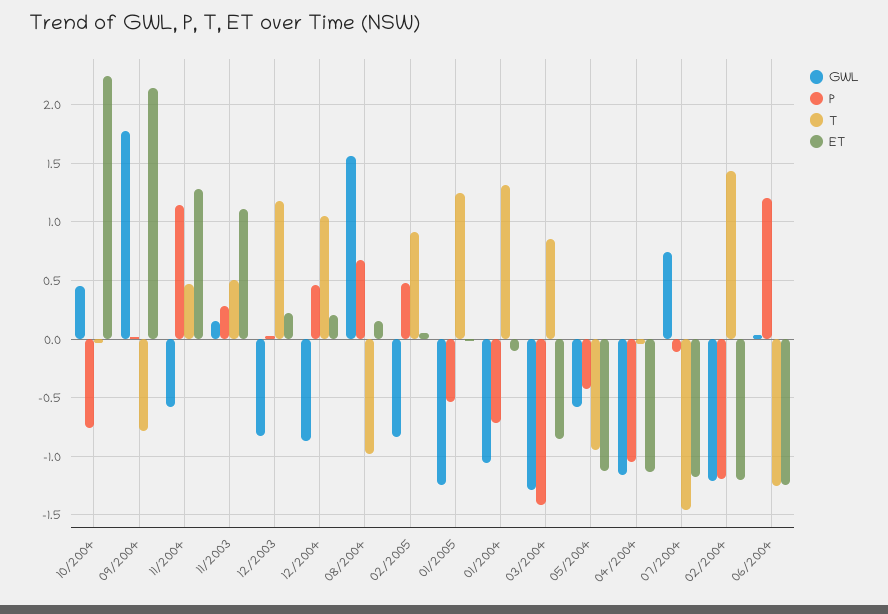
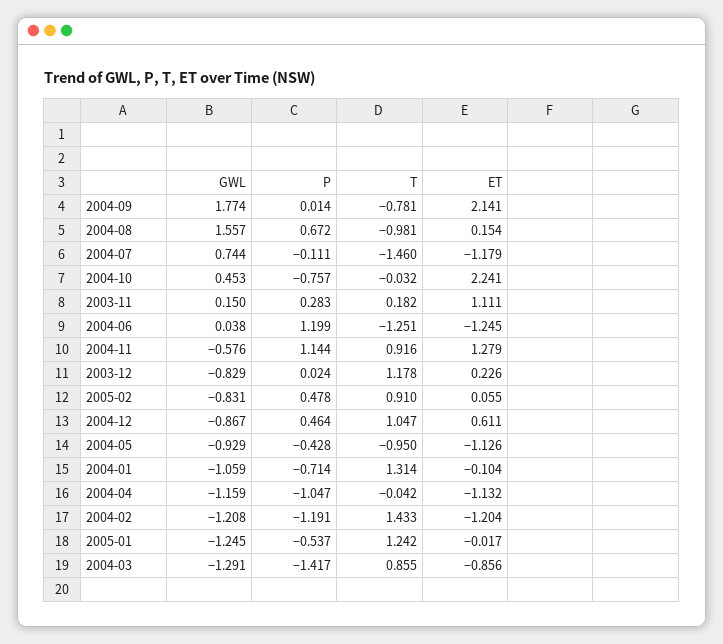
  {
    "GWL": {
      "10/2004": 0.453,
      "09/2004": 1.774,
      "11/2004": -0.576,
      "11/2003": 0.15,
      "12/2003": -0.829,
      "12/2004": -0.867,
      "08/2004": 1.557,
      "02/2005": -0.831,
      "01/2005": -1.245,
      "01/2004": -1.059,
      "03/2004": -1.291,
-     "05/2004": -0.6,
+     "05/2004": -0.929,
      "04/2004": -1.159,
      "07/2004": 0.744,
      "02/2004": -1.208,
      "06/2004": 0.038
    },
    "P": {
      "10/2004": -0.757,
      "09/2004": 0.014,
      "11/2004": 1.144,
      "11/2003": 0.283,
      "12/2003": 0.024,
      "12/2004": 0.464,
      "08/2004": 0.672,
      "02/2005": 0.478,
      "01/2005": -0.537,
      "01/2004": -0.714,
      "03/2004": -1.417,
      "05/2004": -0.428,
      "04/2004": -1.047,
      "07/2004": -0.111,
      "02/2004": -1.191,
      "06/2004": 1.199
    },
    "T": {
      "10/2004": -0.032,
      "09/2004": -0.781,
-     "11/2004": 0.5,
+     "11/2004": 0.916,
-     "11/2003": 0.5,
+     "11/2003": 0.182,
      "12/2003": 1.178,
      "12/2004": 1.047,
      "08/2004": -0.981,
      "02/2005": 0.91,
      "01/2005": 1.242,
      "01/2004": 1.314,
      "03/2004": 0.855,
      "05/2004": -0.95,
      "04/2004": -0.042,
      "07/2004": -1.46,
      "02/2004": 1.433,
      "06/2004": -1.251
    },
    "ET": {
      "10/2004": 2.241,
      "09/2004": 2.141,
      "11/2004": 1.279,
      "11/2003": 1.111,
      "12/2003": 0.226,
-     "12/2004": 0.2,
+     "12/2004": 0.611,
      "08/2004": 0.154,
      "02/2005": 0.055,
      "01/2005": -0.017,
      "01/2004": -0.104,
      "03/2004": -0.856,
      "05/2004": -1.126,
      "04/2004": -1.132,
      "07/2004": -1.179,
      "02/2004": -1.204,
      "06/2004": -1.245
    }
  }

